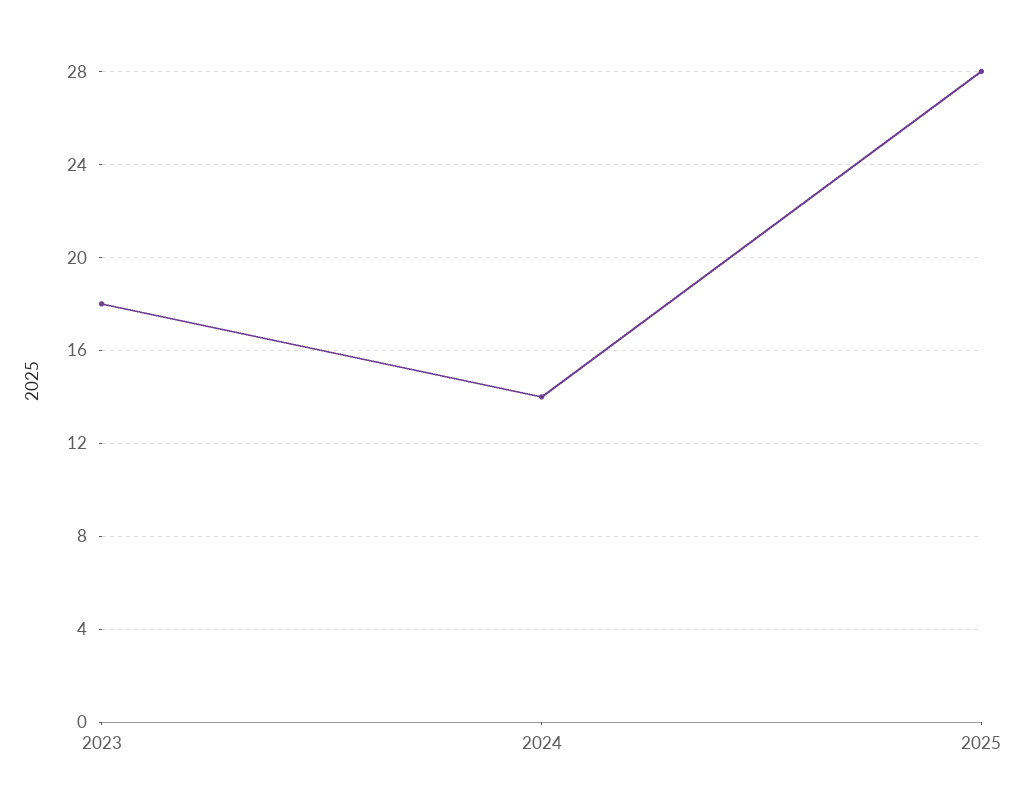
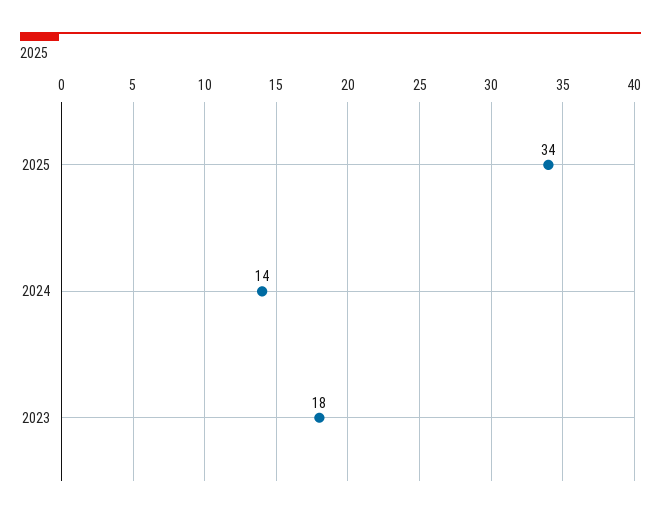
  {
    "2023": 18,
    "2024": 14,
-   "2025": 28
+   "2025": 34
  }

